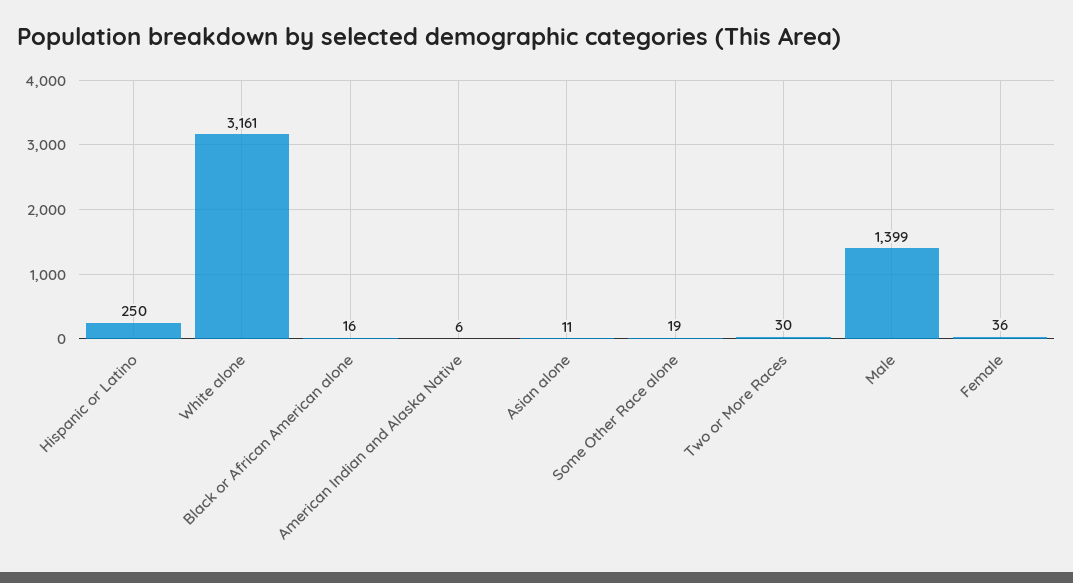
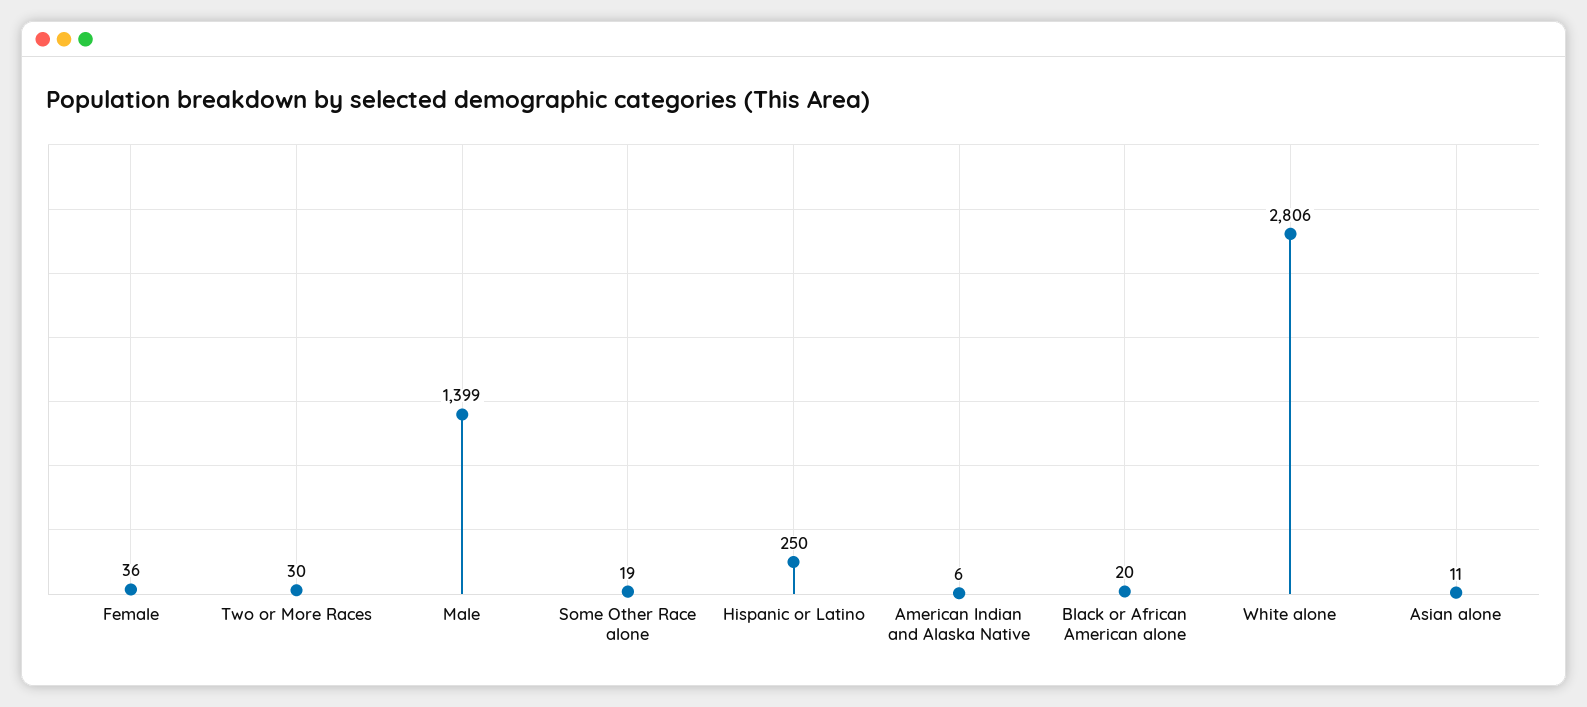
  {
    "Hispanic or Latino": 250,
-   "White alone": 3161,
+   "White alone": 2806,
-   "Black or African American alone": 16,
+   "Black or African American alone": 20,
    "American Indian and Alaska Native": 6,
    "Asian alone": 11,
    "Some Other Race alone": 19,
    "Two or More Races": 30,
    "Male": 1399,
    "Female": 36
  }

